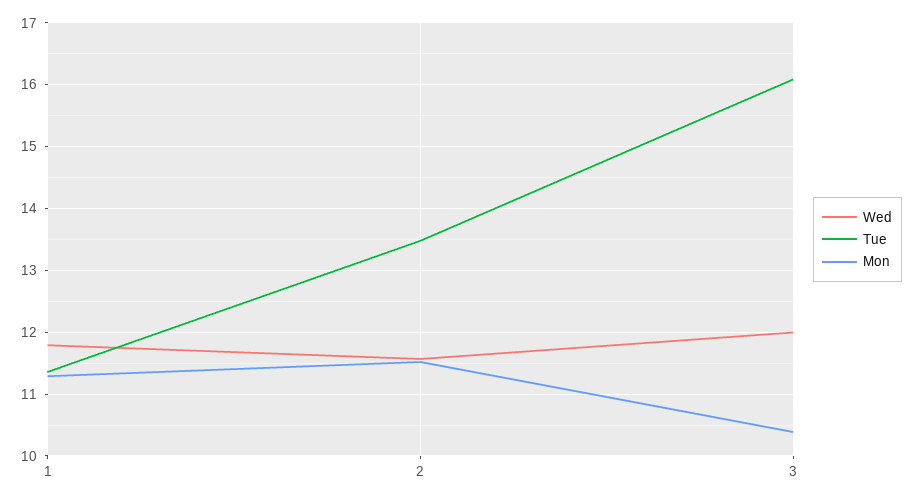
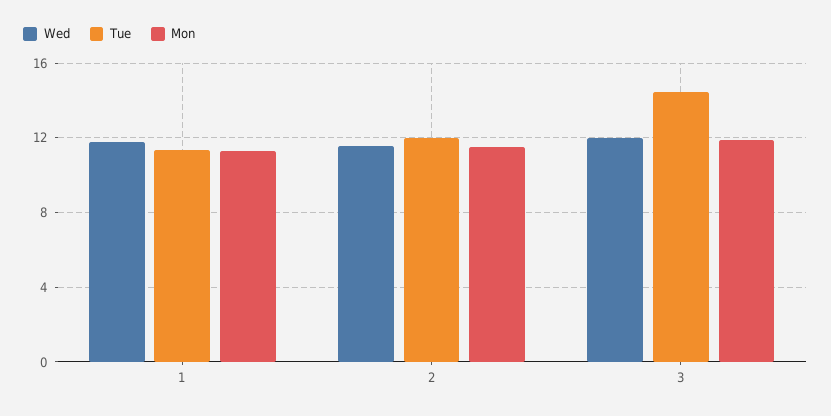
  {
    "Wed": {
      "1": 11.8,
      "2": 11.6,
      "3": 12
    },
    "Tue": {
      "1": 11.4,
-     "2": 13.5,
+     "2": 12,
-     "3": 16.1
+     "3": 14.5
    },
    "Mon": {
      "1": 11.3,
      "2": 11.5,
-     "3": 10.4
+     "3": 12
    }
  }

